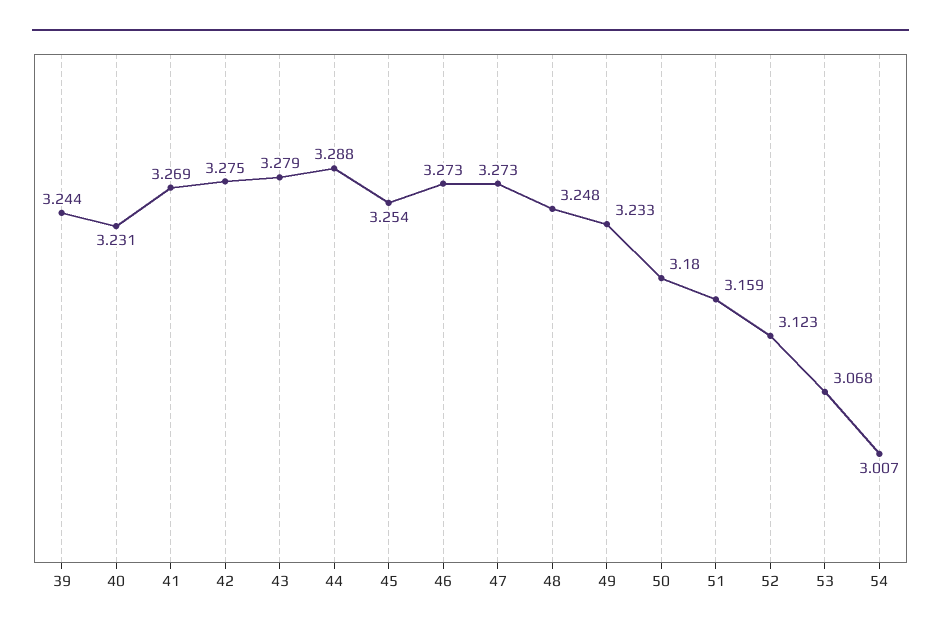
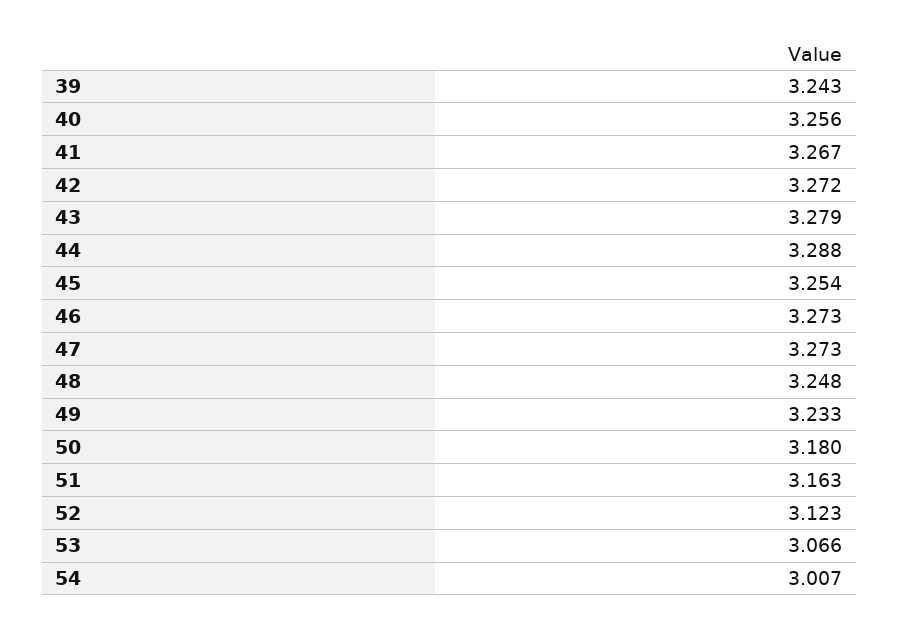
  {
-   "39": 3.244,
+   "39": 3.243,
-   "40": 3.231,
+   "40": 3.256,
-   "41": 3.269,
+   "41": 3.267,
-   "42": 3.275,
+   "42": 3.272,
    "43": 3.279,
    "44": 3.288,
    "45": 3.254,
    "46": 3.273,
    "47": 3.273,
    "48": 3.248,
    "49": 3.233,
    "50": 3.18,
-   "51": 3.159,
+   "51": 3.163,
    "52": 3.123,
-   "53": 3.068,
+   "53": 3.066,
    "54": 3.007
  }

